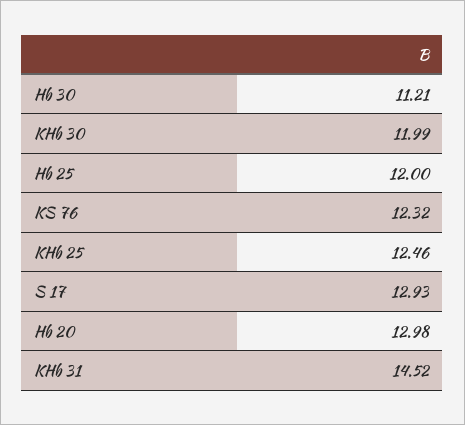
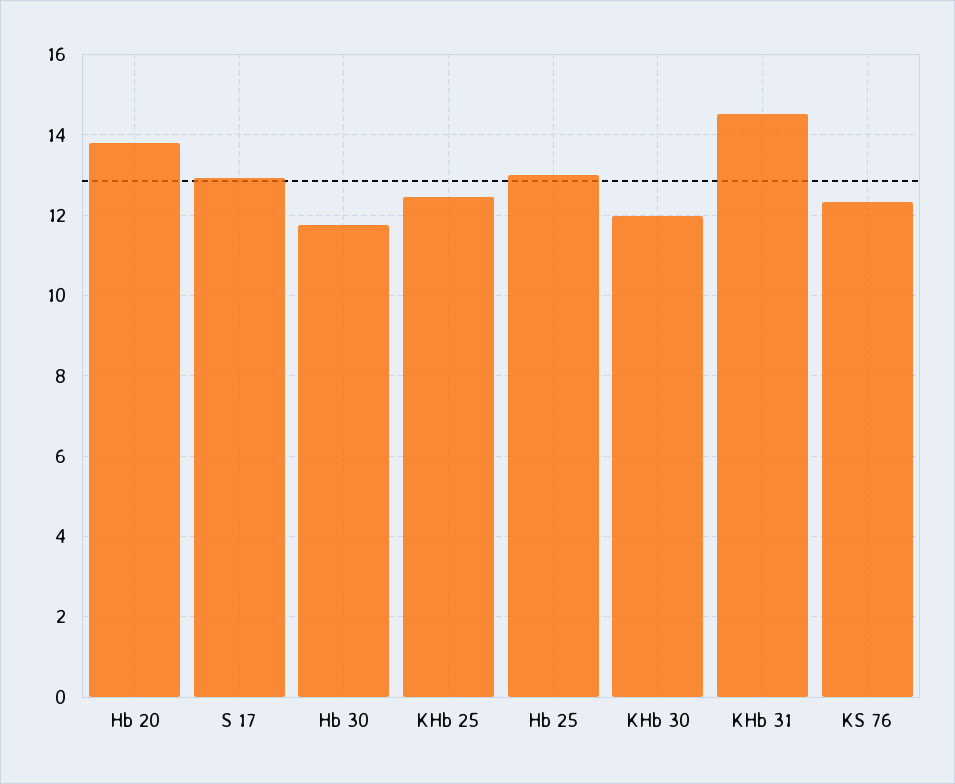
  {
-   "Hb 30": 11.21,
+   "Hb 30": 11.8,
    "KHb 30": 11.99,
-   "Hb 25": 12,
+   "Hb 25": 13,
    "KS 76": 12.32,
    "KHb 25": 12.46,
    "S 17": 12.93,
-   "Hb 20": 12.98,
+   "Hb 20": 13.8,
    "KHb 31": 14.52
  }

